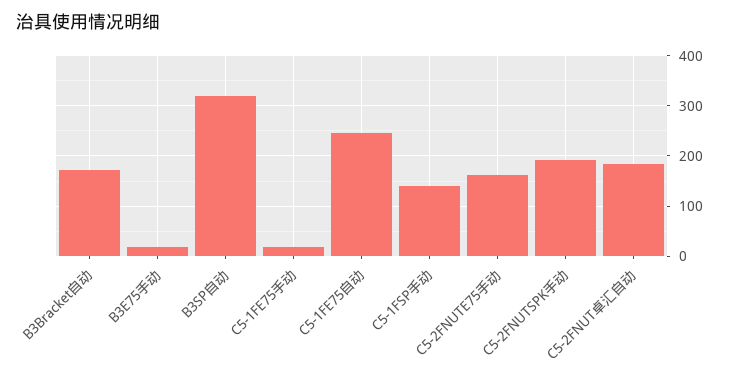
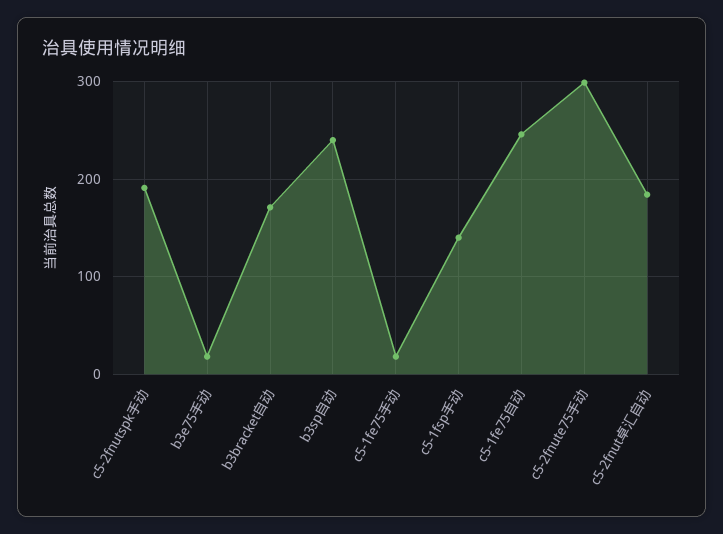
  {
    "B3Bracket自动": 170,
    "B3E75手动": 20,
-   "B3SP自动": 320,
+   "B3SP自动": 240,
    "C5-1FE75手动": 20,
    "C5-1FE75自动": 250,
    "C5-1FSP手动": 140,
-   "C5-2FNUTE75手动": 160,
+   "C5-2FNUTE75手动": 300,
    "C5-2FNUTSPK手动": 190,
    "C5-2FNUT卓汇自动": 180
  }

